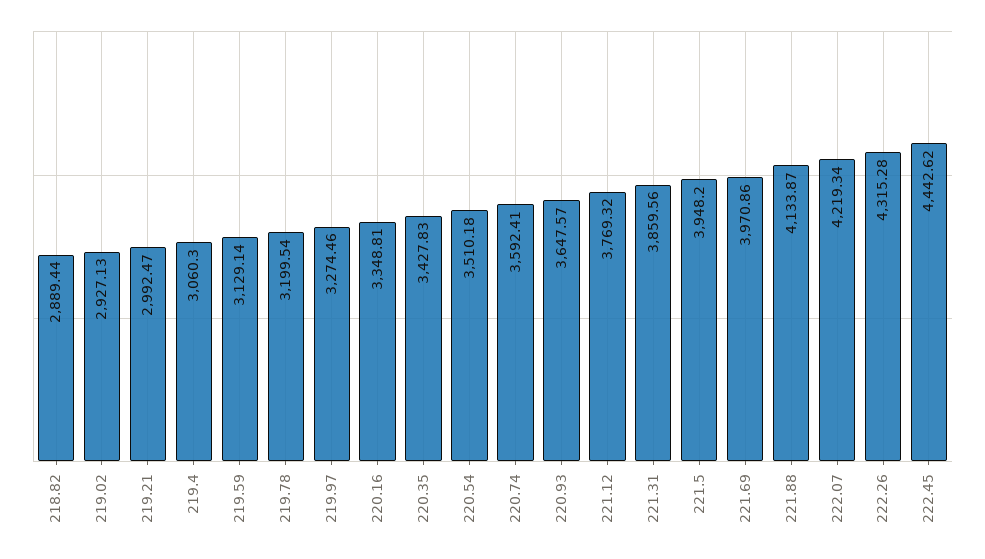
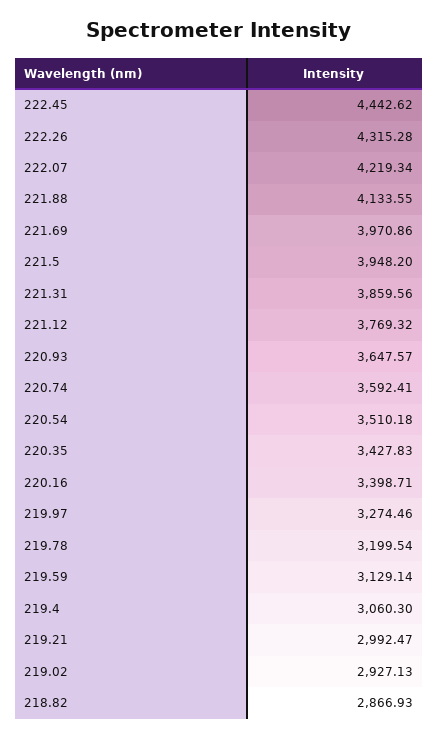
  {
-   "218.82": 2889.44,
+   "218.82": 2866.93,
    "219.02": 2927.13,
    "219.21": 2992.47,
    "219.4": 3060.3,
    "219.59": 3129.14,
    "219.78": 3199.54,
    "219.97": 3274.46,
-   "220.16": 3348.81,
+   "220.16": 3398.71,
    "220.35": 3427.83,
    "220.54": 3510.18,
    "220.74": 3592.41,
    "220.93": 3647.57,
    "221.12": 3769.32,
    "221.31": 3859.56,
    "221.5": 3948.2,
    "221.69": 3970.86,
-   "221.88": 4133.87,
+   "221.88": 4133.55,
    "222.07": 4219.34,
    "222.26": 4315.28,
    "222.45": 4442.62
  }

